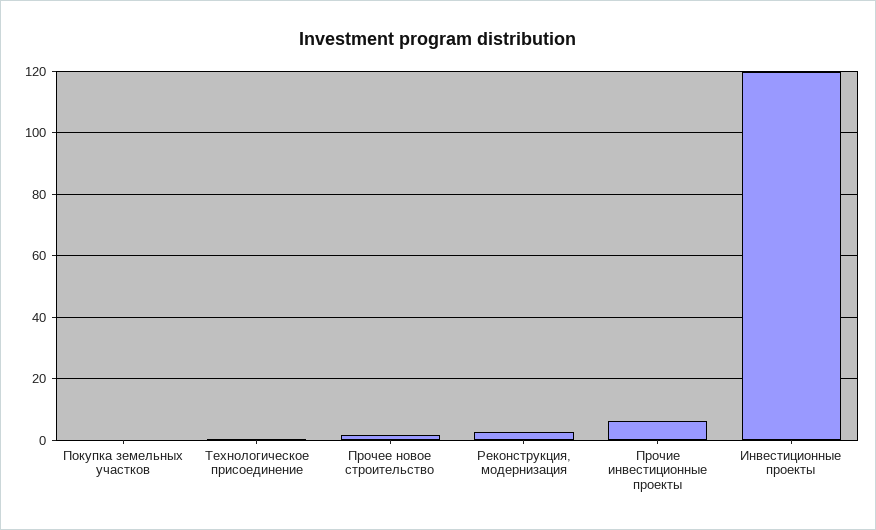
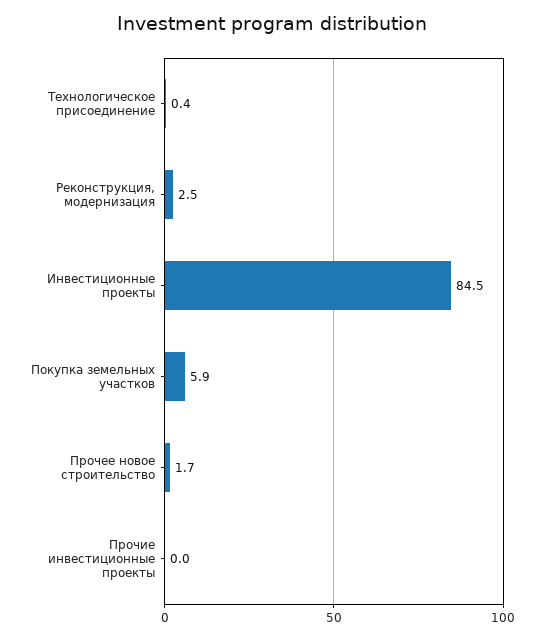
  {
-   "Покупка земельных участков": 0,
+   "Покупка земельных участков": 5.9,
    "Технологическое присоединение": 0.4,
    "Прочее новое строительство": 1.7,
    "Реконструкция, модернизация": 2.5,
-   "Прочие инвестиционные проекты": 6,
+   "Прочие инвестиционные проекты": 0,
-   "Инвестиционные проекты": 120
+   "Инвестиционные проекты": 84.5
  }

